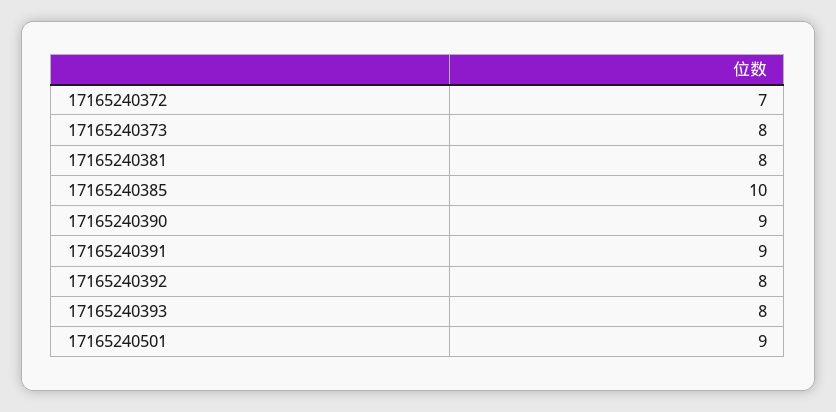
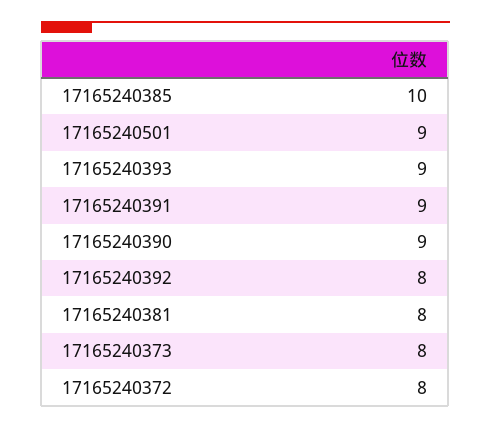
  {
-   "17165240372": 7,
+   "17165240372": 8,
    "17165240373": 8,
    "17165240381": 8,
    "17165240385": 10,
    "17165240390": 9,
    "17165240391": 9,
    "17165240392": 8,
-   "17165240393": 8,
+   "17165240393": 9,
    "17165240501": 9
  }

